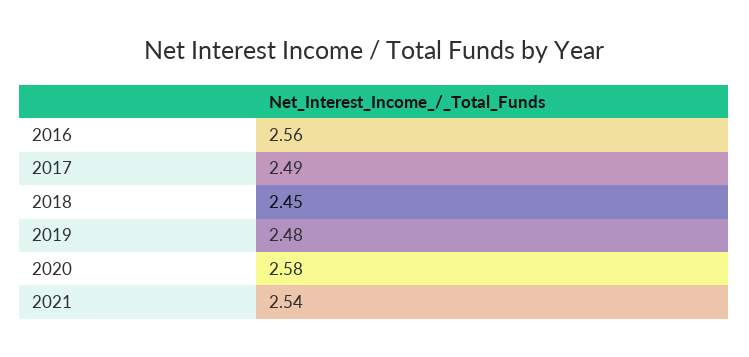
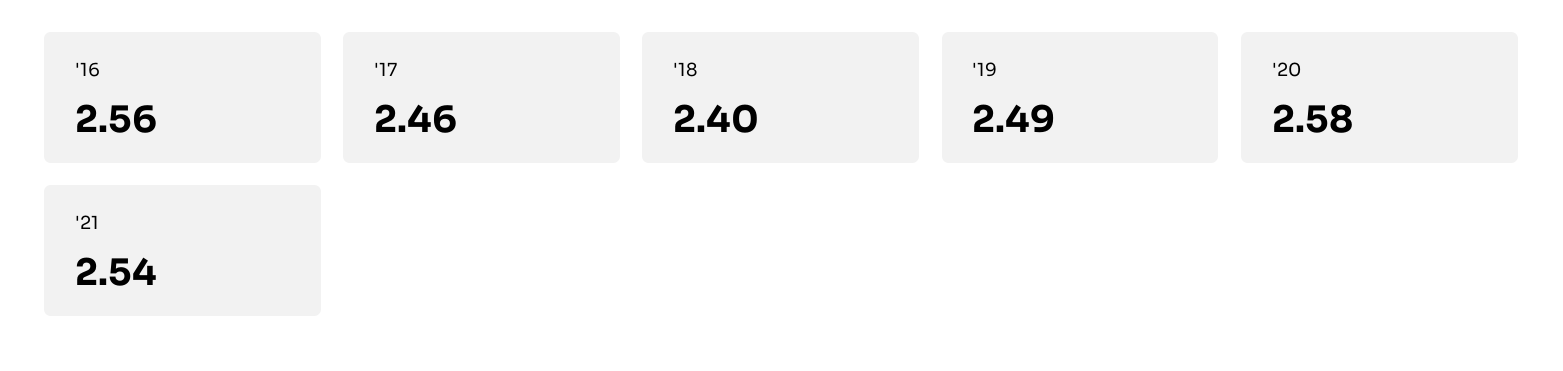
  {
    "2016": 2.56,
-   "2017": 2.49,
+   "2017": 2.46,
-   "2018": 2.45,
+   "2018": 2.4,
-   "2019": 2.48,
+   "2019": 2.49,
    "2020": 2.58,
    "2021": 2.54
  }

